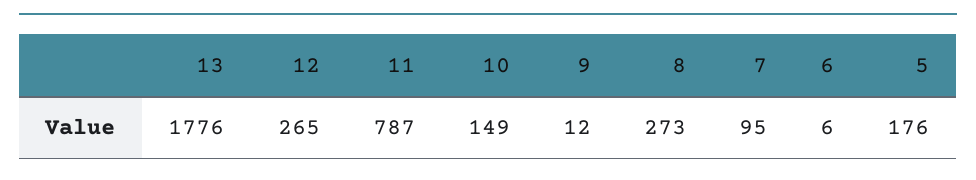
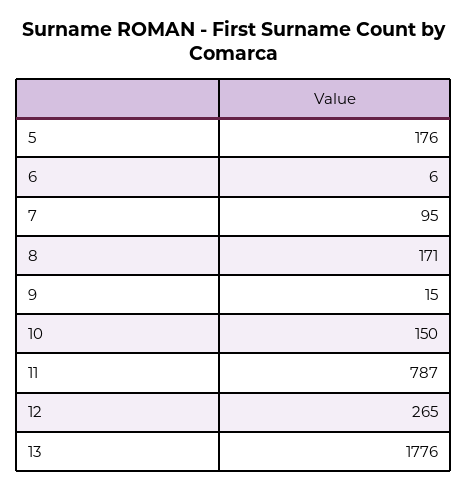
  {
    "13": 1776,
    "12": 265,
    "11": 787,
-   "10": 149,
+   "10": 150,
-   "9": 12,
+   "9": 15,
-   "8": 273,
+   "8": 171,
    "7": 95,
    "6": 6,
    "5": 176
  }

